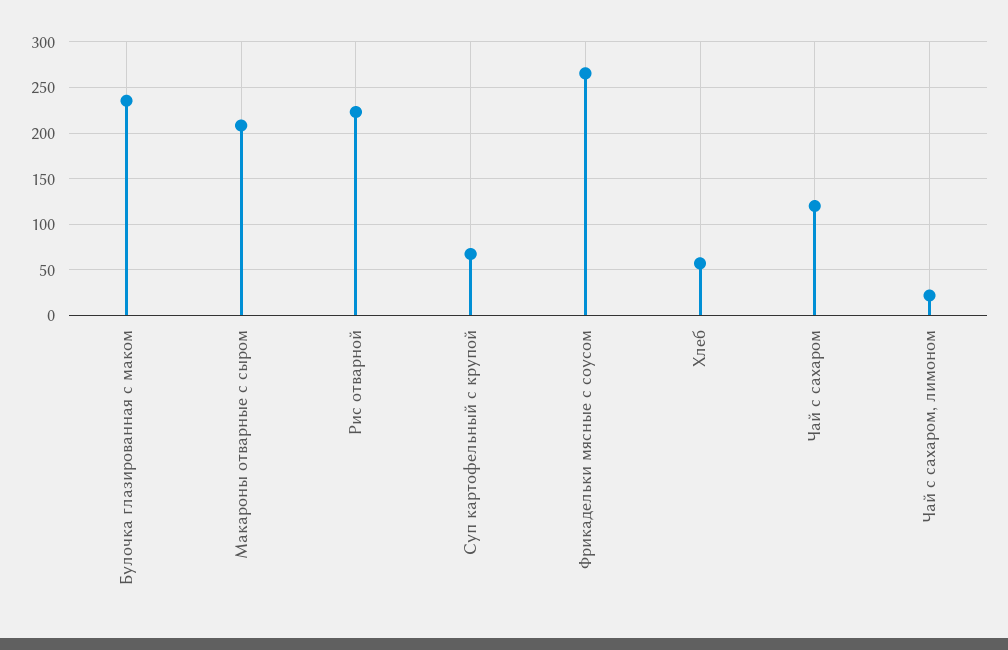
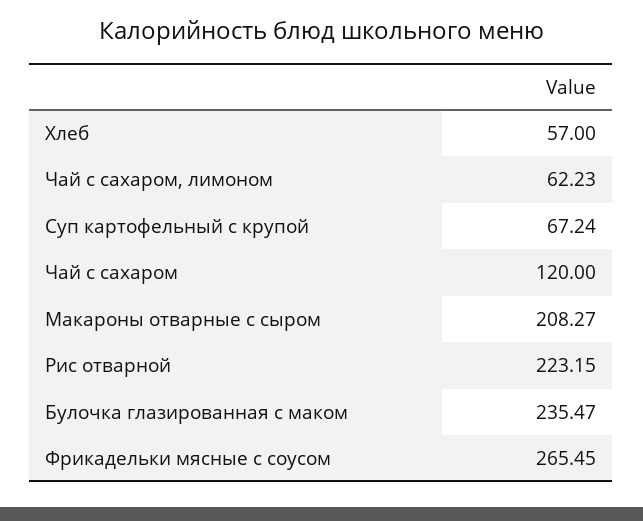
  {
    "Булочка глазированная с маком": 235.47,
    "Макароны отварные с сыром": 208.27,
    "Рис отварной": 223.15,
    "Суп картофельный с крупой": 67.24,
    "Фрикадельки мясные с соусом": 265.45,
    "Хлеб": 57,
    "Чай с сахаром": 120,
-   "Чай с сахаром, лимоном": 20
+   "Чай с сахаром, лимоном": 62.23
  }

